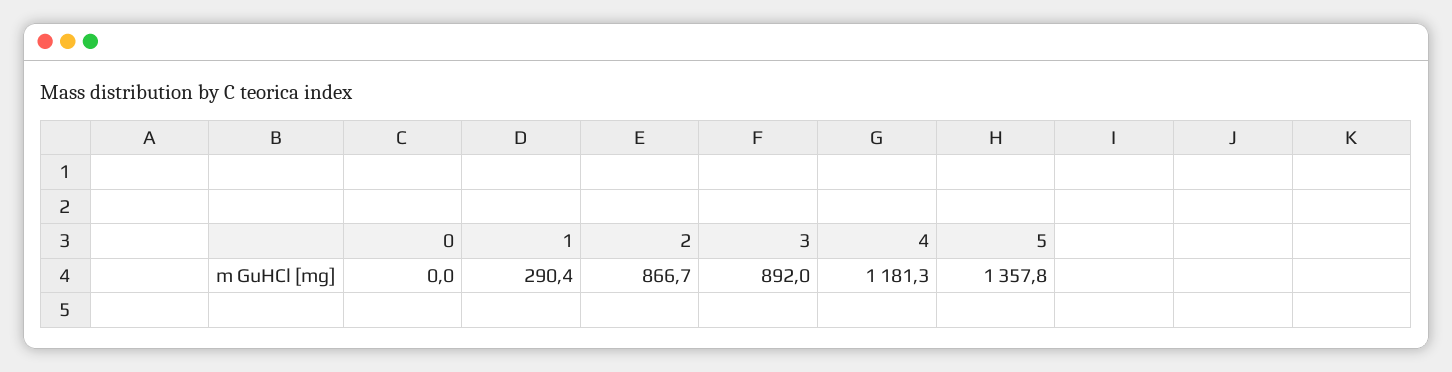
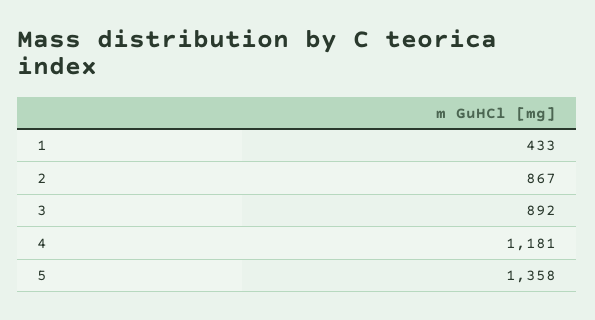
  {
-   "0": 0,
-   "1": 290.4,
+   "1": 433,
    "2": 866.7,
    "3": 892,
    "4": 1181.3,
    "5": 1357.8
  }

